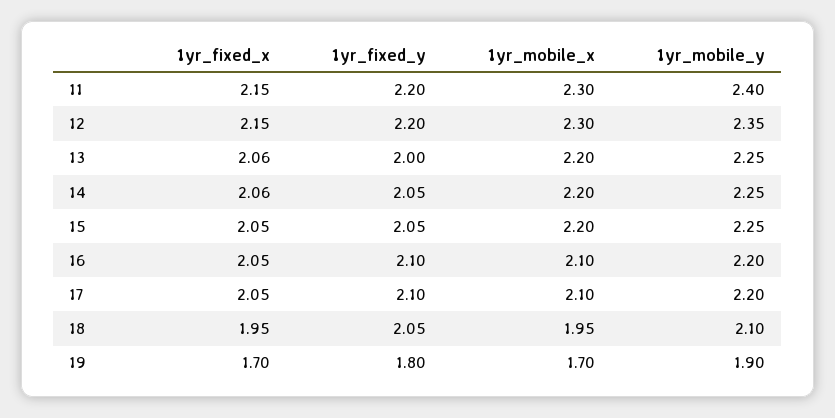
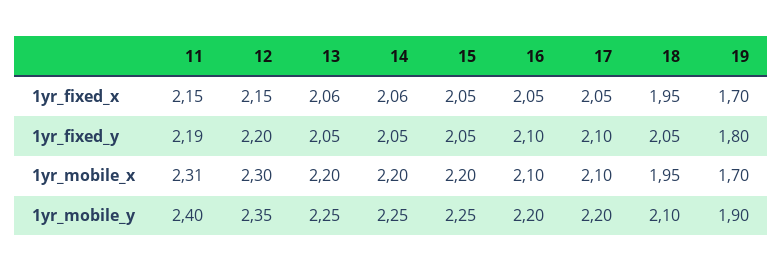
  {
    "1yr_fixed_x": {
      "11": 2.15,
      "12": 2.15,
      "13": 2.06,
      "14": 2.06,
      "15": 2.05,
      "16": 2.05,
      "17": 2.05,
      "18": 1.95,
      "19": 1.7
    },
    "1yr_fixed_y": {
-     "11": 2.2,
+     "11": 2.19,
      "12": 2.2,
-     "13": 2,
+     "13": 2.05,
      "14": 2.05,
      "15": 2.05,
      "16": 2.1,
      "17": 2.1,
      "18": 2.05,
      "19": 1.8
    },
    "1yr_mobile_x": {
-     "11": 2.3,
+     "11": 2.31,
      "12": 2.3,
      "13": 2.2,
      "14": 2.2,
      "15": 2.2,
      "16": 2.1,
      "17": 2.1,
      "18": 1.95,
      "19": 1.7
    },
    "1yr_mobile_y": {
      "11": 2.4,
      "12": 2.35,
      "13": 2.25,
      "14": 2.25,
      "15": 2.25,
      "16": 2.2,
      "17": 2.2,
      "18": 2.1,
      "19": 1.9
    }
  }

